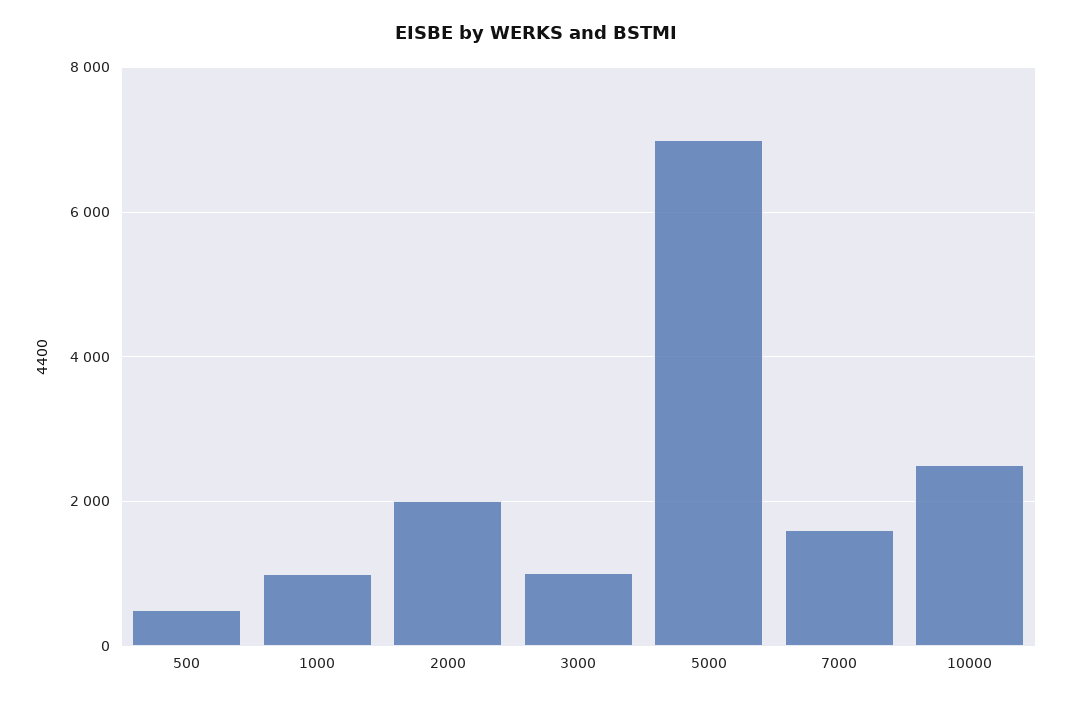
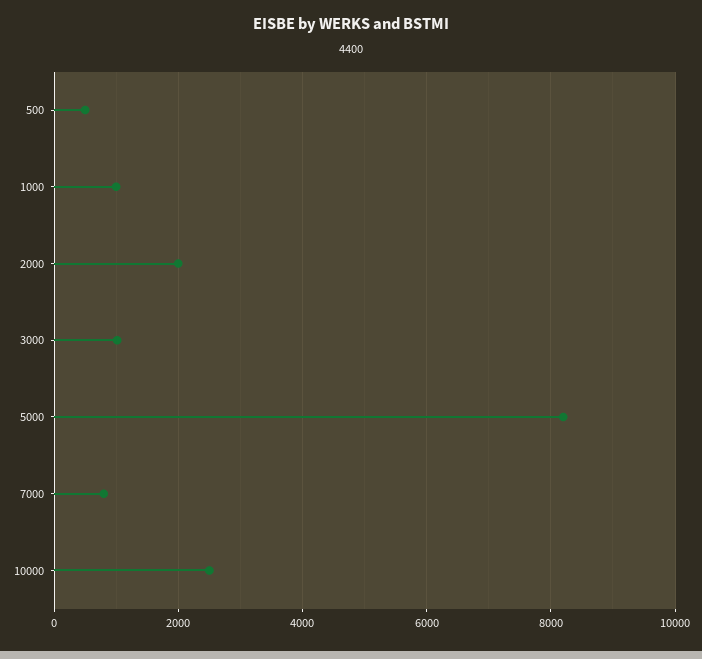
  {
    "500": 600,
    "1000": 1000,
    "2000": 2000,
    "3000": 1000,
-   "5000": 7000,
+   "5000": 8200,
-   "7000": 1600,
+   "7000": 800,
    "10000": 2600
  }

